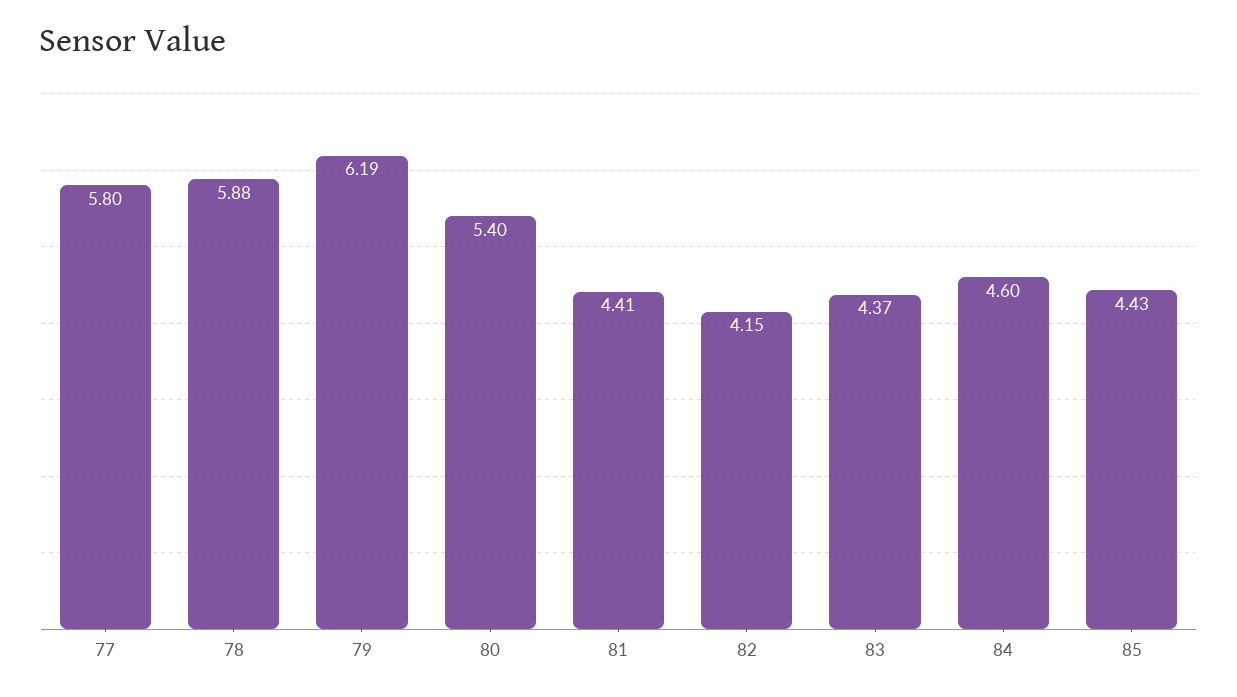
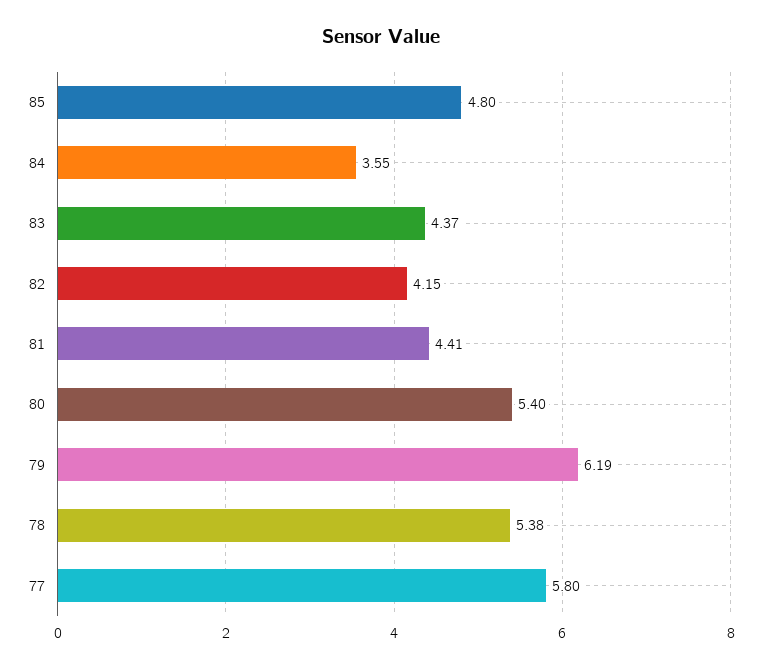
  {
    "77": 5.8,
-   "78": 5.88,
+   "78": 5.38,
    "79": 6.19,
    "80": 5.4,
    "81": 4.41,
    "82": 4.15,
    "83": 4.37,
-   "84": 4.6,
+   "84": 3.55,
-   "85": 4.43
+   "85": 4.8
  }

